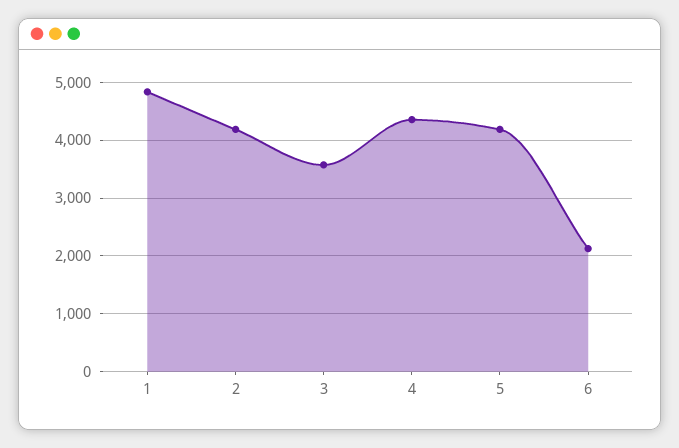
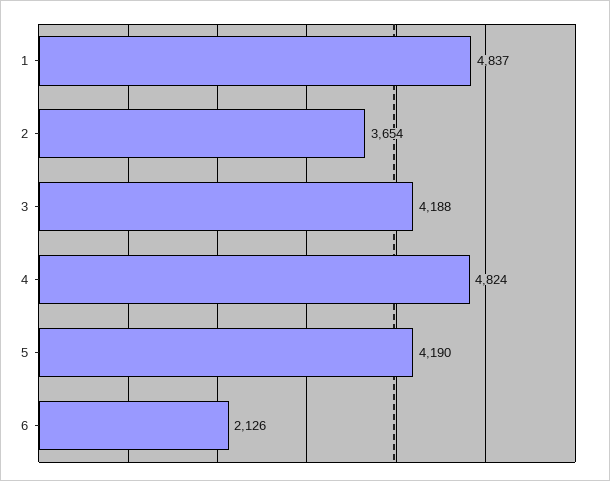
  {
    "1": 4837,
-   "2": 4200,
+   "2": 3654,
-   "3": 3600,
+   "3": 4188,
-   "4": 4400,
+   "4": 4824,
    "5": 4190,
    "6": 2126
  }

